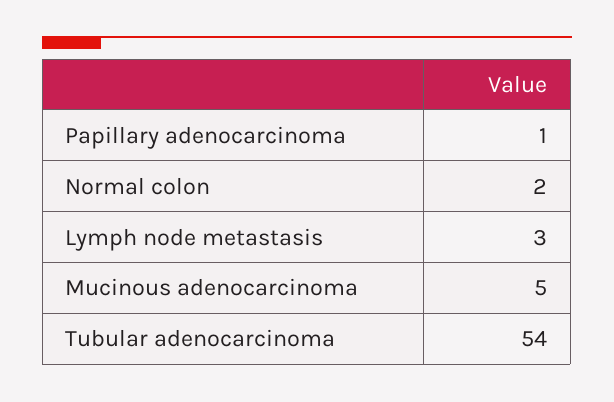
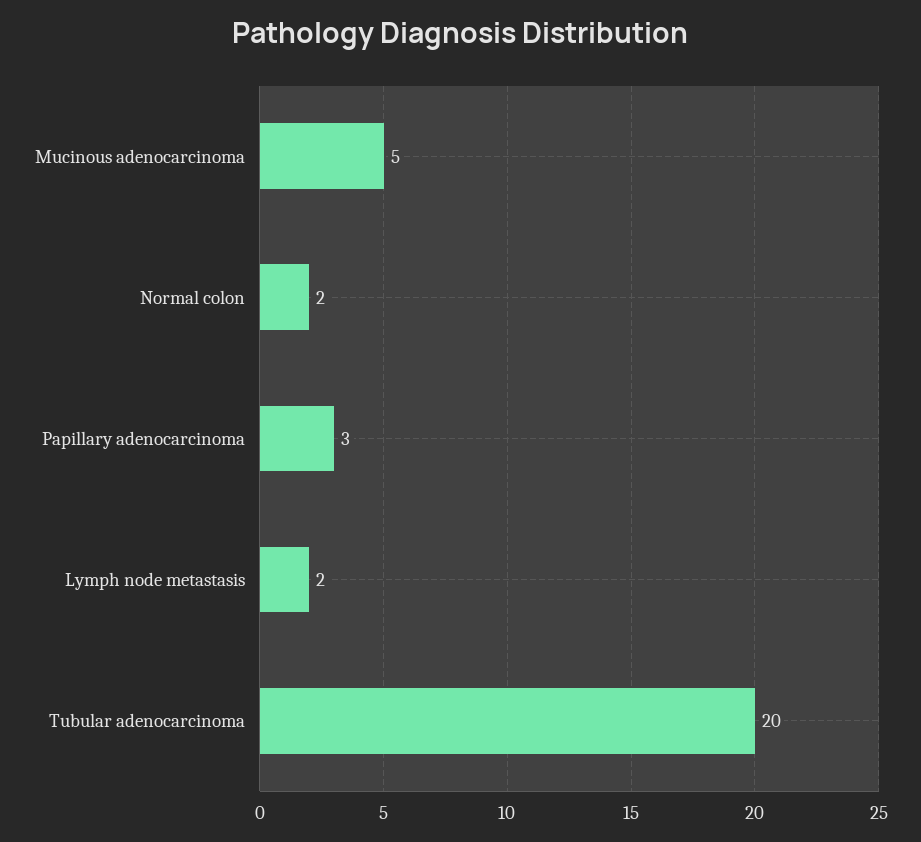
  {
-   "Papillary adenocarcinoma": 1,
+   "Papillary adenocarcinoma": 3,
    "Normal colon": 2,
-   "Lymph node metastasis": 3,
+   "Lymph node metastasis": 2,
    "Mucinous adenocarcinoma": 5,
-   "Tubular adenocarcinoma": 54
+   "Tubular adenocarcinoma": 20
  }

